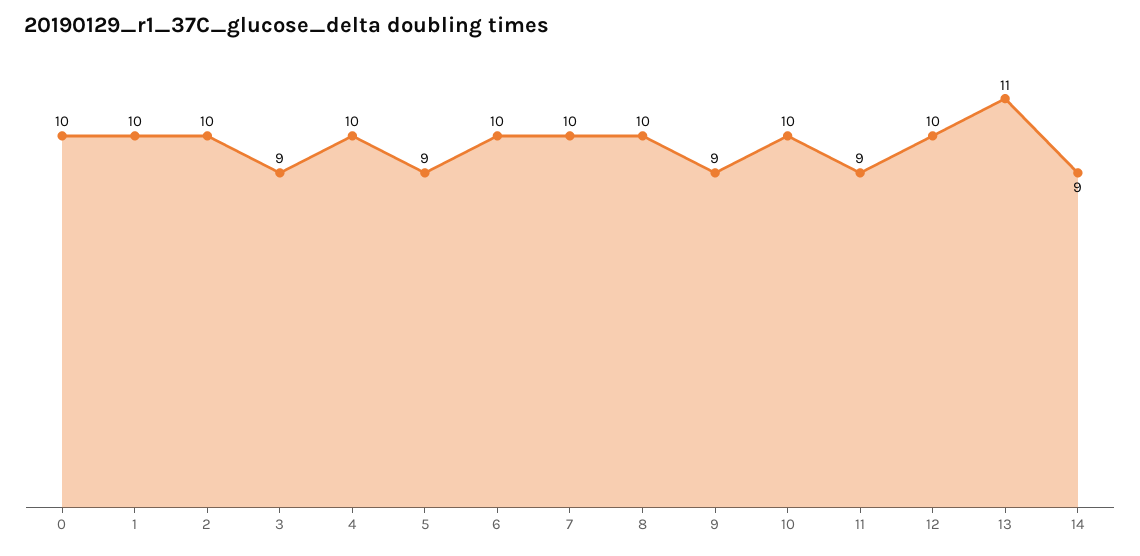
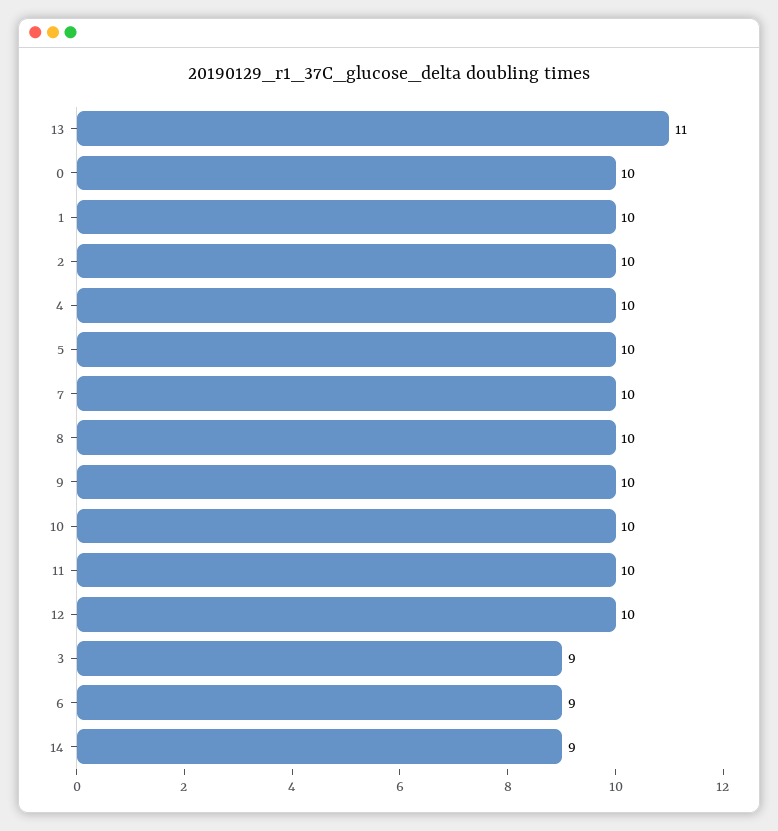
  {
    "0": 10,
    "1": 10,
    "2": 10,
    "3": 9,
    "4": 10,
-   "5": 9,
+   "5": 10,
-   "6": 10,
+   "6": 9,
    "7": 10,
    "8": 10,
-   "9": 9,
+   "9": 10,
    "10": 10,
-   "11": 9,
+   "11": 10,
    "12": 10,
    "13": 11,
    "14": 9
  }

